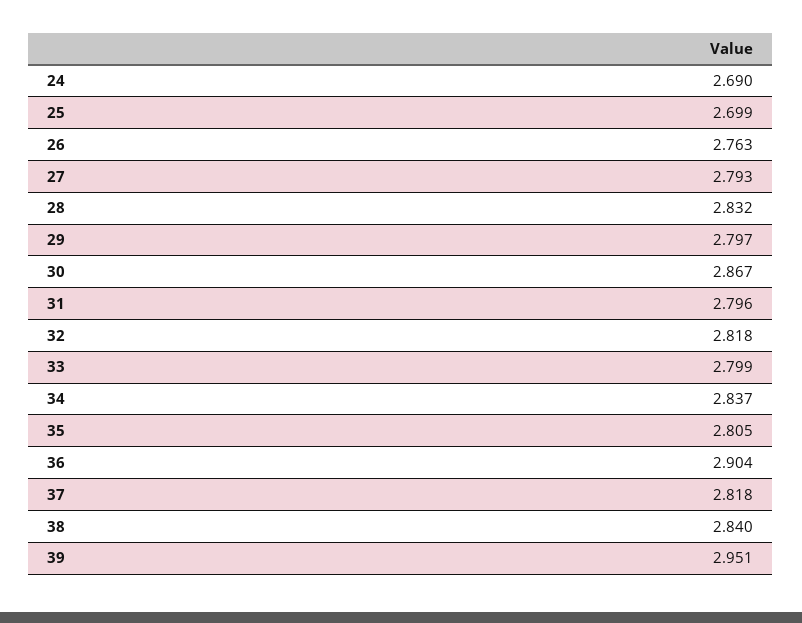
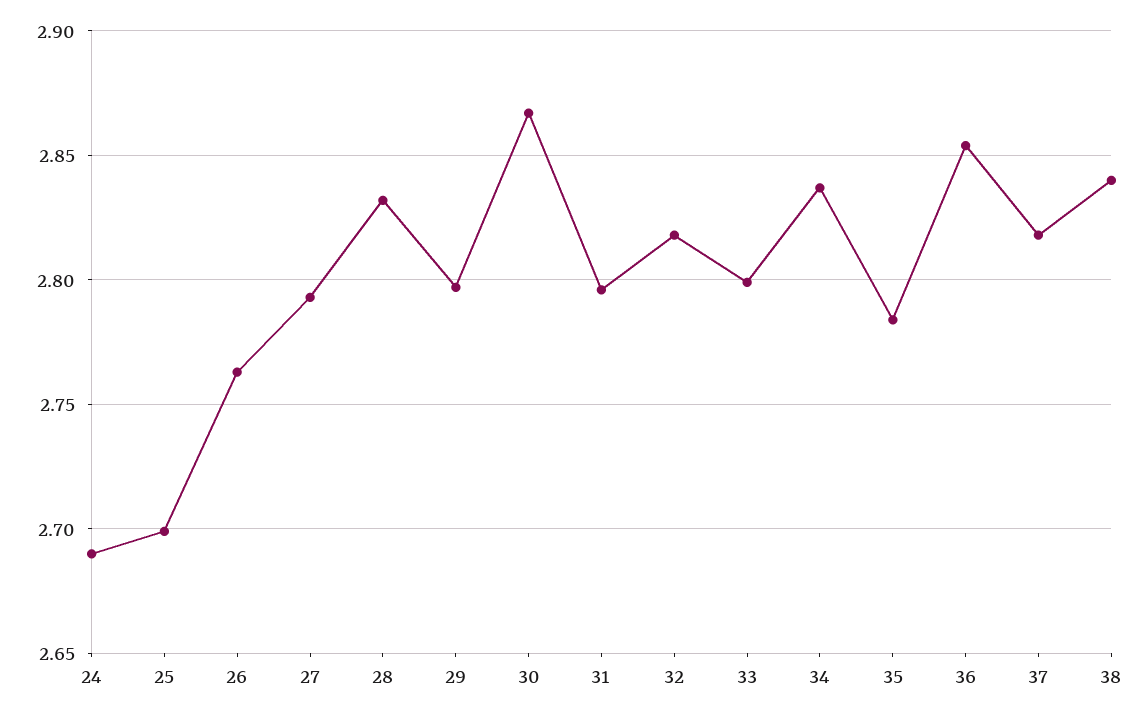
  {
    "24": 2.69,
    "25": 2.699,
    "26": 2.763,
    "27": 2.793,
    "28": 2.832,
    "29": 2.797,
    "30": 2.867,
    "31": 2.796,
    "32": 2.818,
    "33": 2.799,
    "34": 2.837,
-   "35": 2.805,
+   "35": 2.785,
-   "36": 2.904,
+   "36": 2.855,
    "37": 2.818,
-   "38": 2.84,
+   "38": 2.84
-   "39": 2.951
  }

